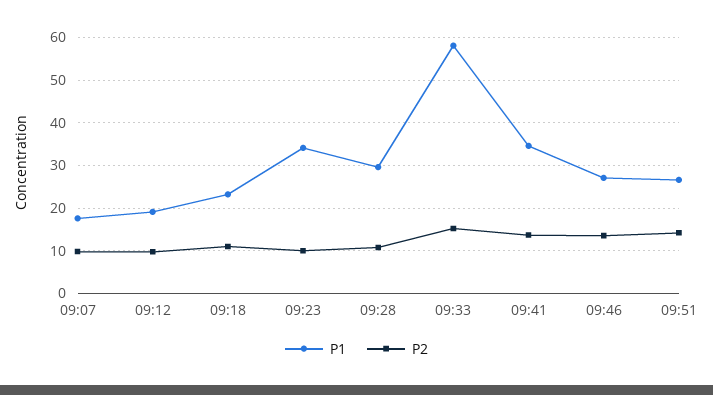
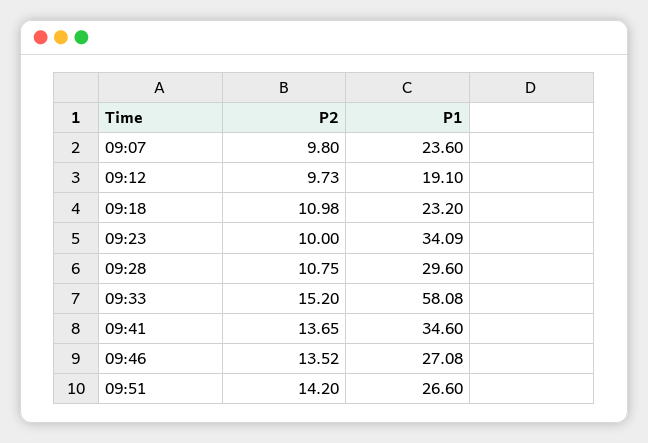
  {
    "P1": {
-     "09:07": 18,
+     "09:07": 23.6,
      "09:12": 19.1,
      "09:18": 23.2,
      "09:23": 34.09,
      "09:28": 29.6,
      "09:33": 58.08,
      "09:41": 34.6,
      "09:46": 27.08,
      "09:51": 26.6
    },
    "P2": {
      "09:07": 9.8,
      "09:12": 9.73,
      "09:18": 10.98,
      "09:23": 10,
      "09:28": 10.75,
      "09:33": 15.2,
      "09:41": 13.65,
      "09:46": 13.52,
      "09:51": 14.2
    }
  }

